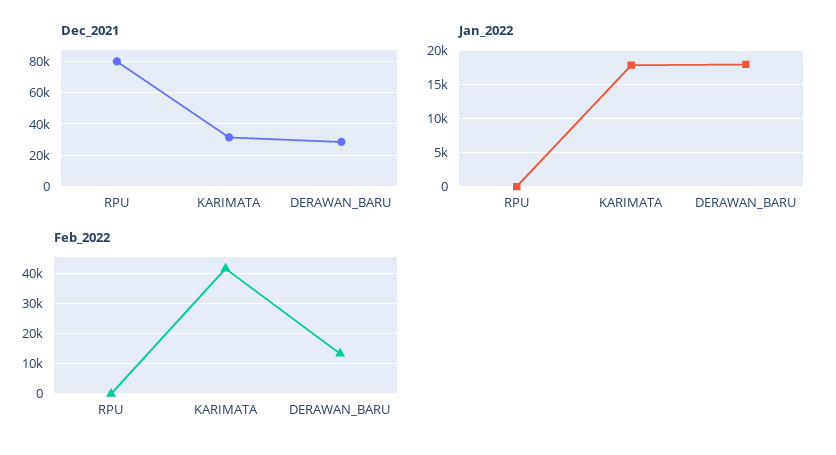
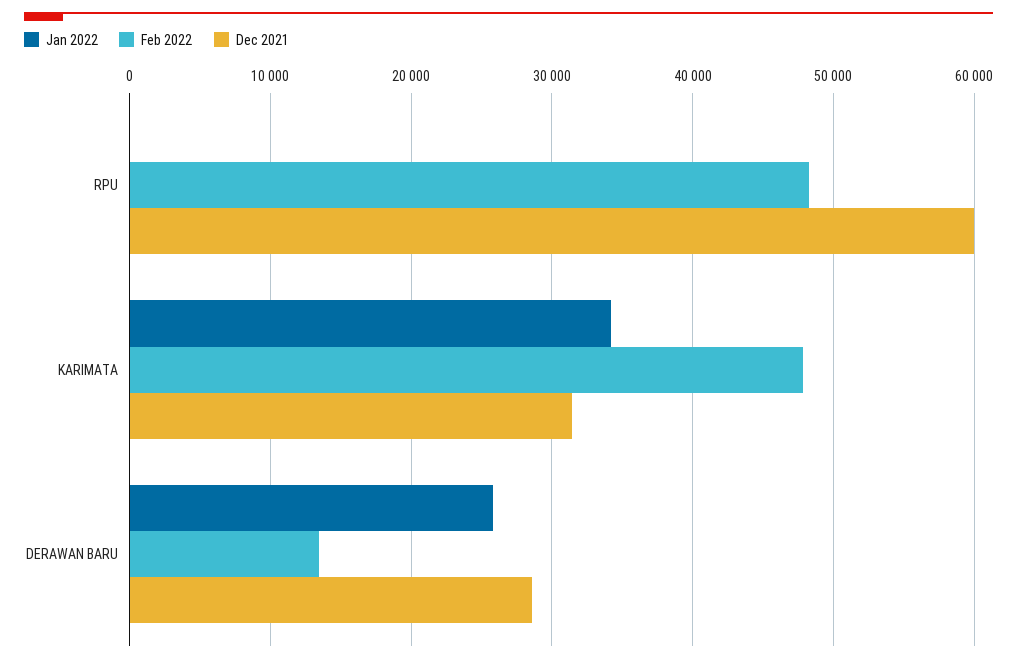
  {
    "Dec_2021": {
-     "RPU": 80000,
+     "RPU": 60000,
      "KARIMATA": 31000,
      "DERAWAN_BARU": 29000
    },
    "Jan_2022": {
      "RPU": 0,
-     "KARIMATA": 18000,
+     "KARIMATA": 34000,
-     "DERAWAN_BARU": 18000
+     "DERAWAN_BARU": 26000
    },
    "Feb_2022": {
-     "RPU": 0,
+     "RPU": 48000,
-     "KARIMATA": 42000,
+     "KARIMATA": 48000,
      "DERAWAN_BARU": 13000
    }
  }

